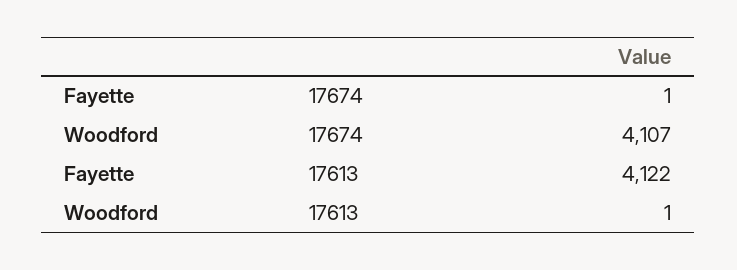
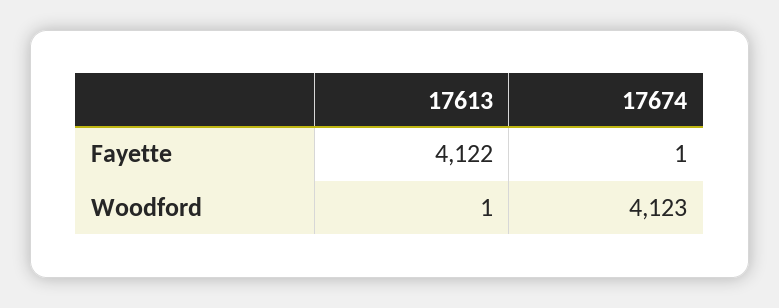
  {
    "Fayette": {
      "17674": 1,
      "17613": 4122
    },
    "Woodford": {
-     "17674": 4107,
+     "17674": 4123,
      "17613": 1
    }
  }

